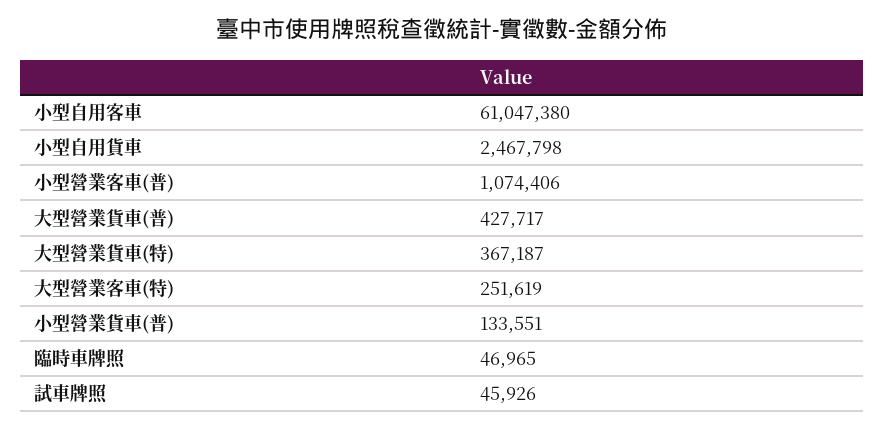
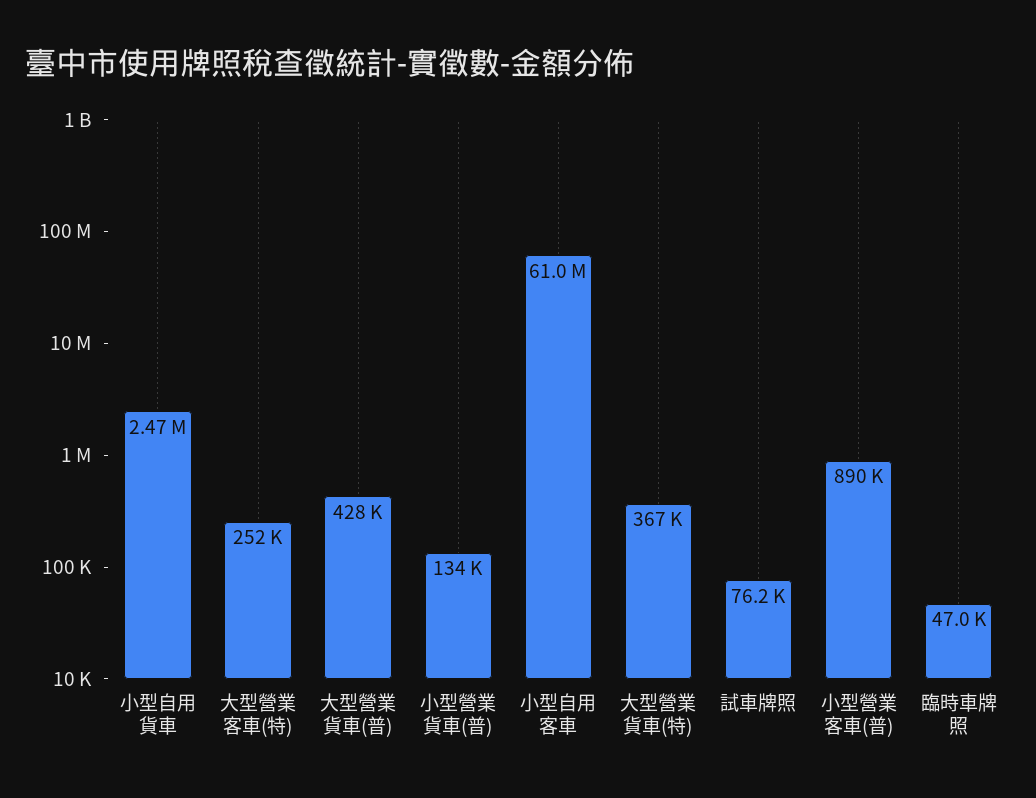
  {
    "小型自用客車": 61047380,
    "小型自用貨車": 2467798,
-   "小型營業客車(普)": 1074406,
+   "小型營業客車(普)": 890000,
    "大型營業貨車(普)": 427717,
    "大型營業貨車(特)": 367187,
    "大型營業客車(特)": 251619,
    "小型營業貨車(普)": 133551,
    "臨時車牌照": 46965,
-   "試車牌照": 45926
+   "試車牌照": 76200
  }

